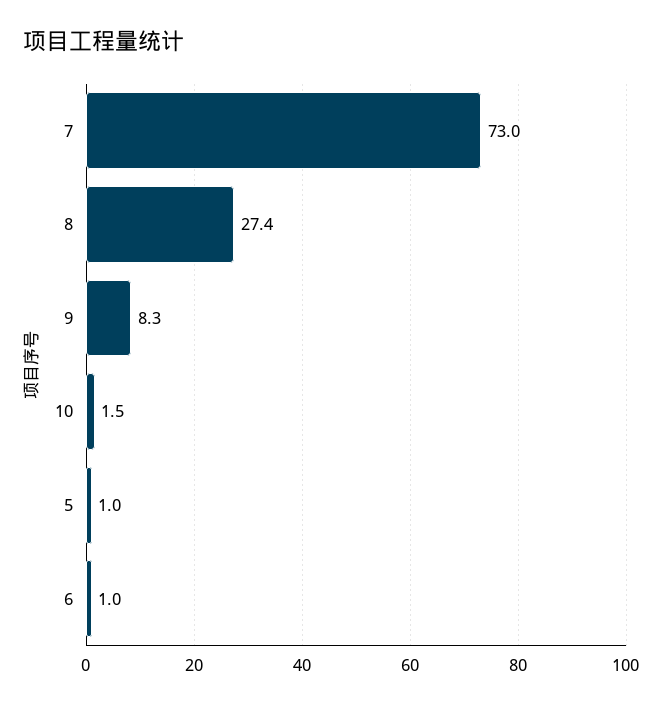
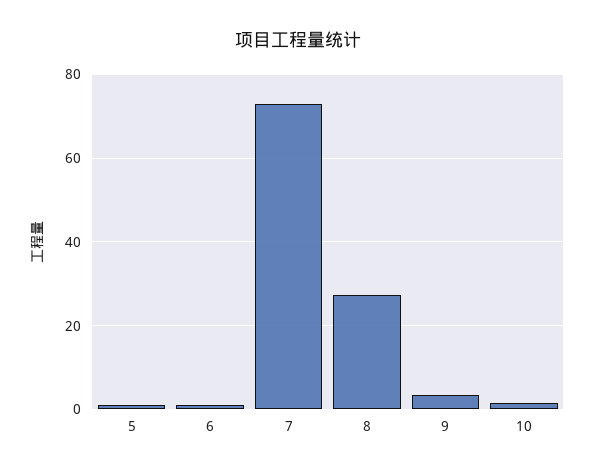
  {
    "7": 73,
    "8": 27.4,
-   "9": 8.3,
+   "9": 4,
    "10": 1.5,
    "5": 1,
    "6": 1
  }

